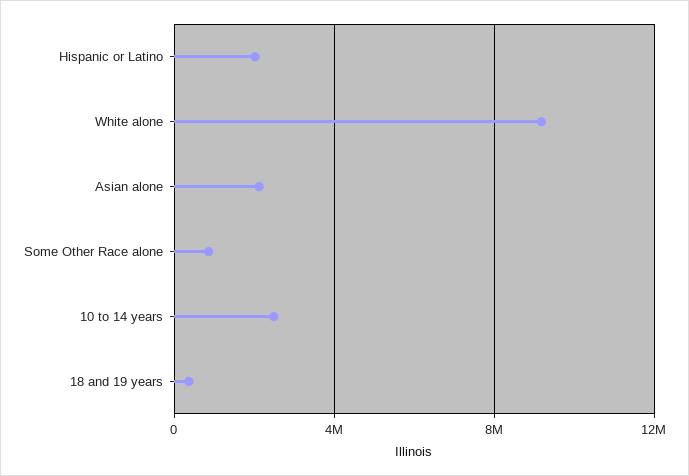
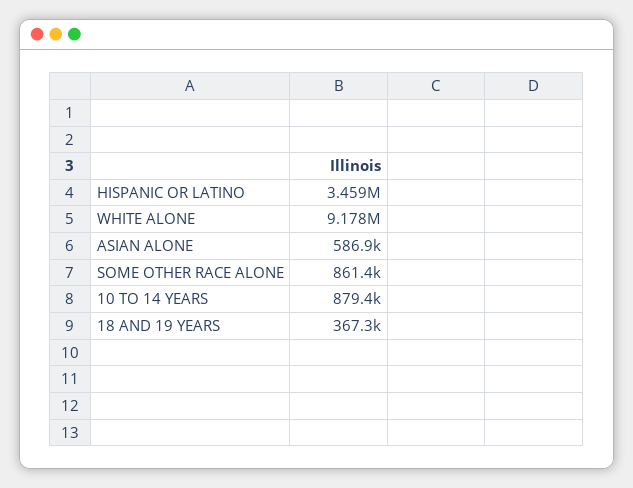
  {
-   "Hispanic or Latino": 2000000,
+   "Hispanic or Latino": 3459000,
    "White alone": 9178000,
-   "Asian alone": 2000000,
+   "Asian alone": 586900,
    "Some Other Race alone": 861400,
-   "10 to 14 years": 2500000,
+   "10 to 14 years": 879400,
    "18 and 19 years": 367300
  }

